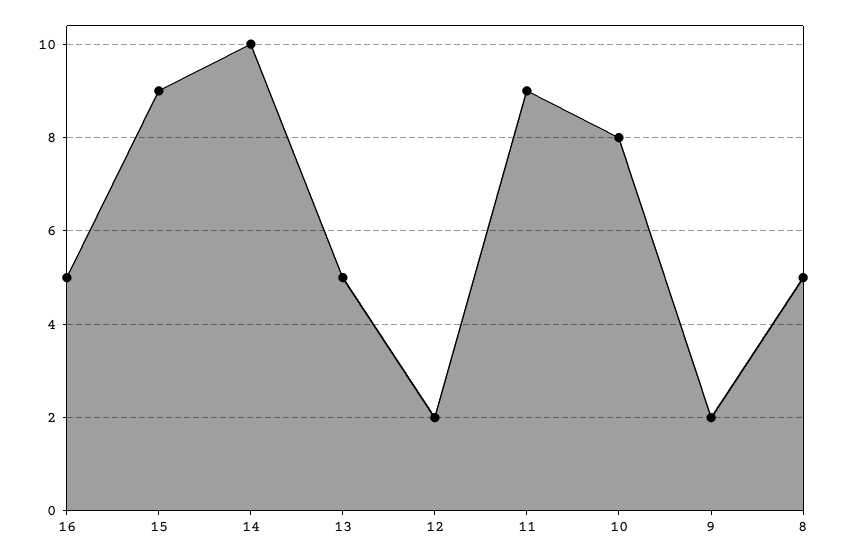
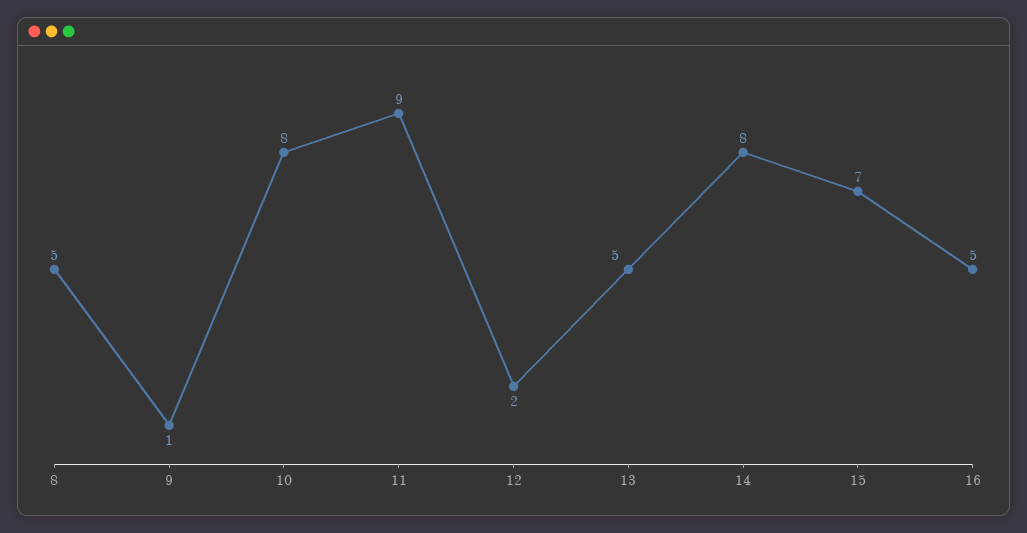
  {
    "16": 5,
-   "15": 9,
+   "15": 7,
-   "14": 10,
+   "14": 8,
    "13": 5,
    "12": 2,
    "11": 9,
    "10": 8,
-   "9": 2,
+   "9": 1,
    "8": 5
  }

